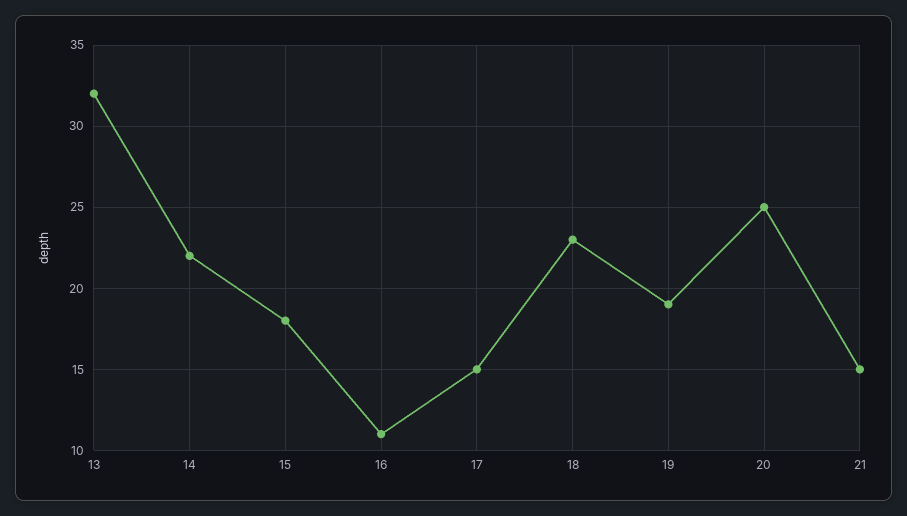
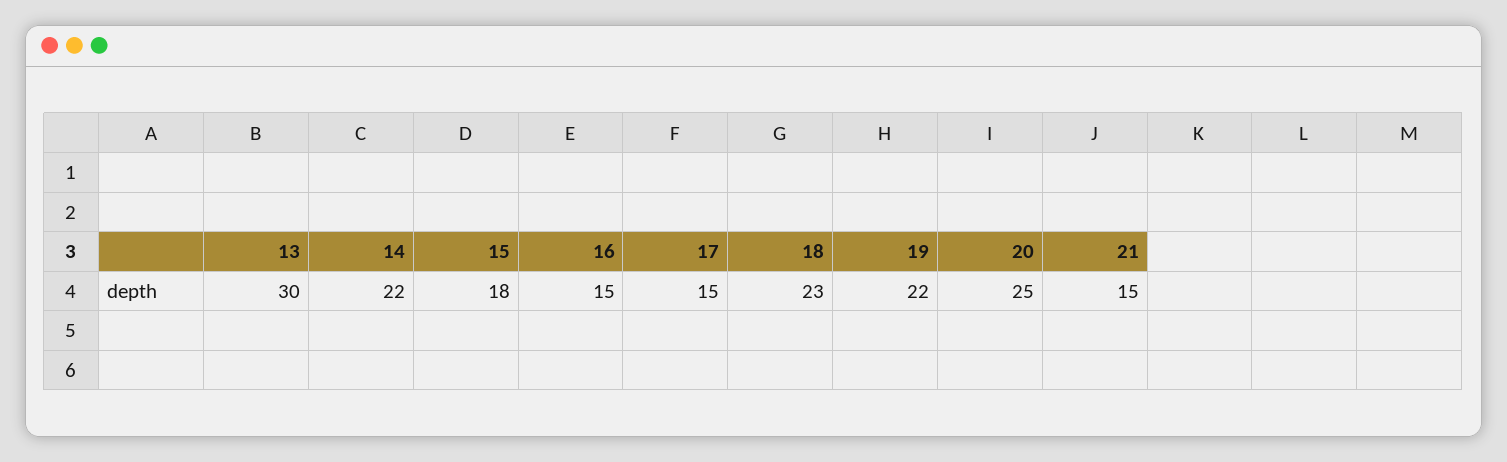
  {
-   "13": 32,
+   "13": 30,
    "14": 22,
    "15": 18,
-   "16": 11,
+   "16": 15,
    "17": 15,
    "18": 23,
-   "19": 19,
+   "19": 22,
    "20": 25,
    "21": 15
  }

